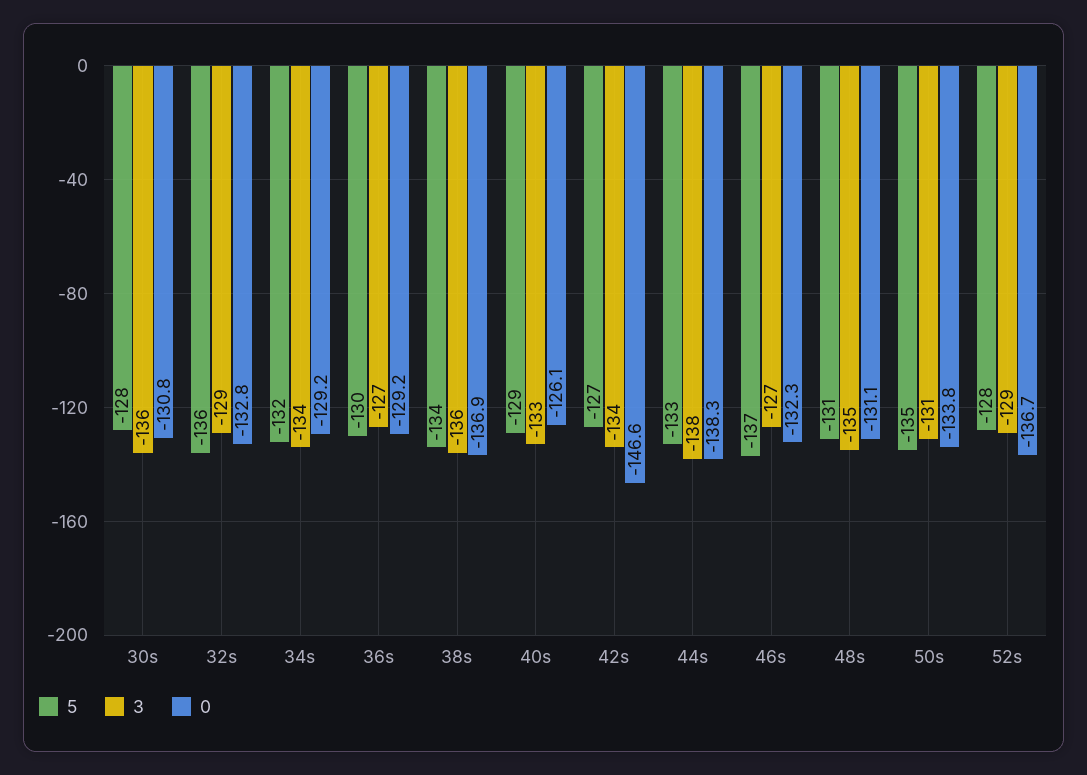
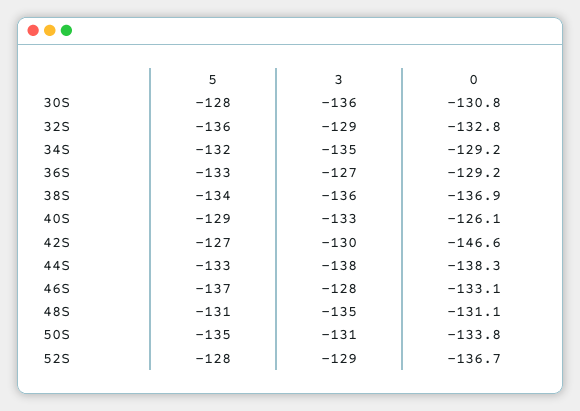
  {
    "5": {
      "30s": -128,
      "32s": -136,
      "34s": -132,
-     "36s": -130,
+     "36s": -133,
      "38s": -134,
      "40s": -129,
      "42s": -127,
      "44s": -133,
      "46s": -137,
      "48s": -131,
      "50s": -135,
      "52s": -128
    },
    "3": {
      "30s": -136,
      "32s": -129,
-     "34s": -134,
+     "34s": -135,
      "36s": -127,
      "38s": -136,
      "40s": -133,
-     "42s": -134,
+     "42s": -130,
      "44s": -138,
-     "46s": -127,
+     "46s": -128,
      "48s": -135,
      "50s": -131,
      "52s": -129
    },
    "0": {
      "30s": -130.8,
      "32s": -132.8,
      "34s": -129.2,
      "36s": -129.2,
      "38s": -136.9,
      "40s": -126.1,
      "42s": -146.6,
      "44s": -138.3,
-     "46s": -132.3,
+     "46s": -133.1,
      "48s": -131.1,
      "50s": -133.8,
      "52s": -136.7
    }
  }

